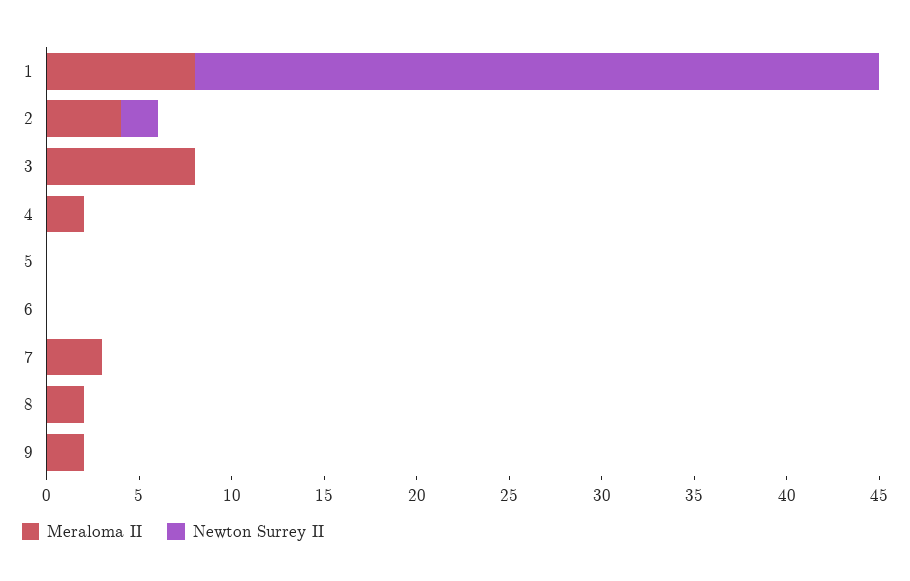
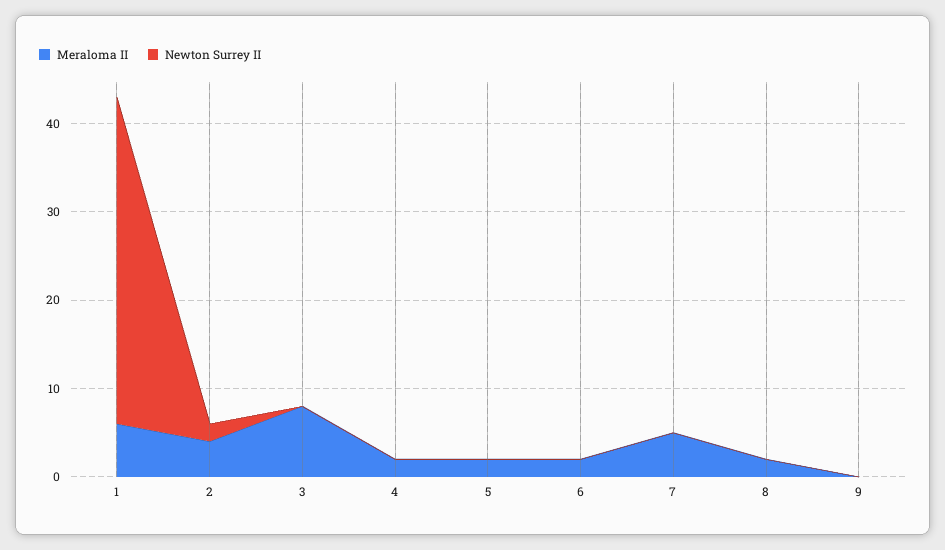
  {
    "Meraloma II": {
-     "1": 8,
+     "1": 6,
      "2": 4,
      "3": 8,
      "4": 2,
-     "5": 0,
+     "5": 2,
-     "6": 0,
+     "6": 2,
-     "7": 3,
+     "7": 5,
      "8": 2,
-     "9": 2
+     "9": 0
    },
    "Newton Surrey II": {
      "1": 37,
      "2": 2,
      "3": 0,
      "4": 0,
      "5": 0,
      "6": 0,
      "7": 0,
      "8": 0,
      "9": 0
    }
  }

